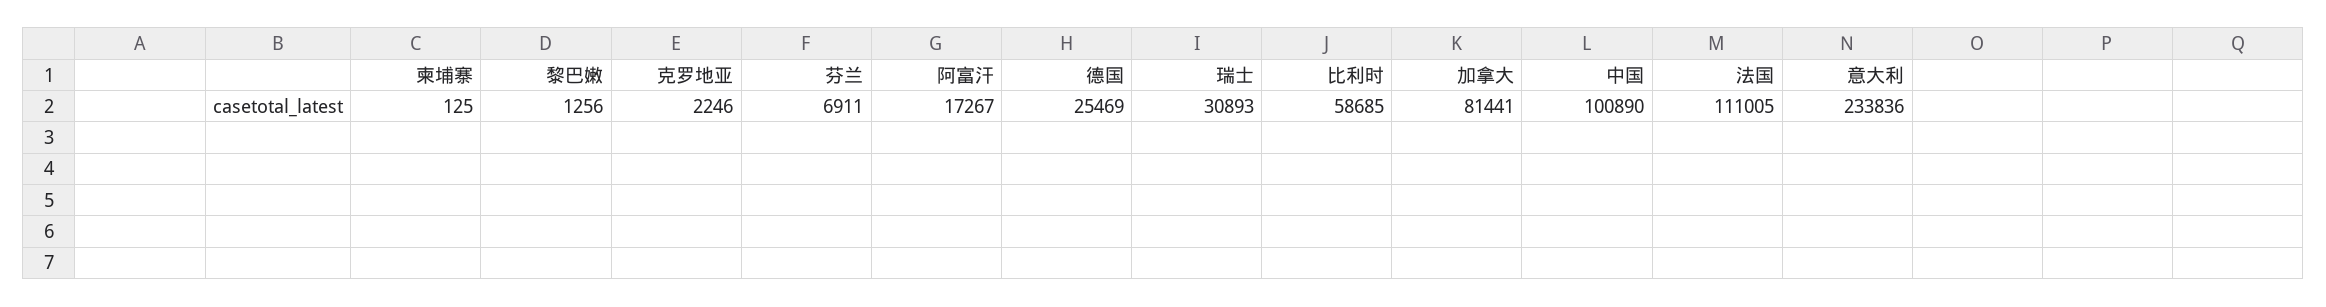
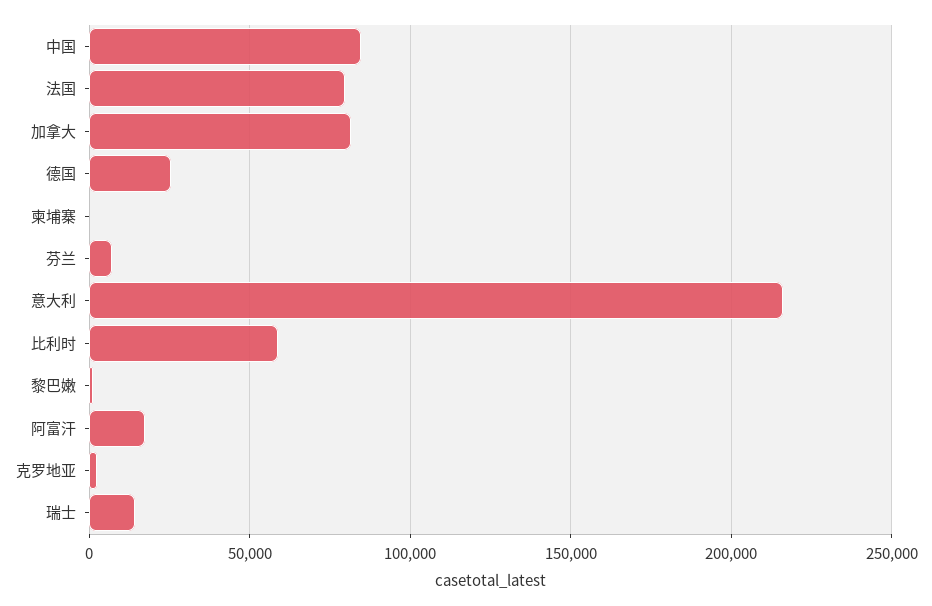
  {
    "柬埔寨": 125,
    "黎巴嫩": 1256,
    "克罗地亚": 2246,
    "芬兰": 6911,
    "阿富汗": 17267,
    "德国": 25469,
-   "瑞士": 30893,
+   "瑞士": 15000,
    "比利时": 58685,
    "加拿大": 81441,
-   "中国": 100890,
+   "中国": 85000,
-   "法国": 111005,
+   "法国": 80000,
-   "意大利": 233836
+   "意大利": 215000
  }

